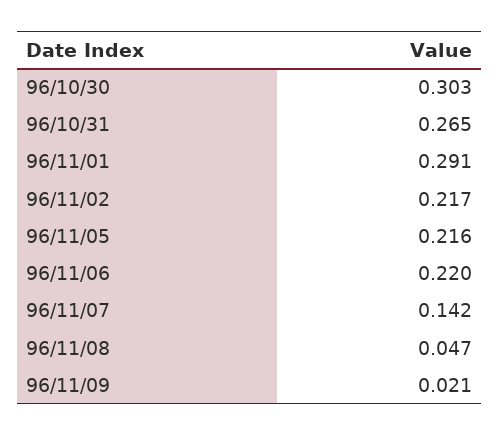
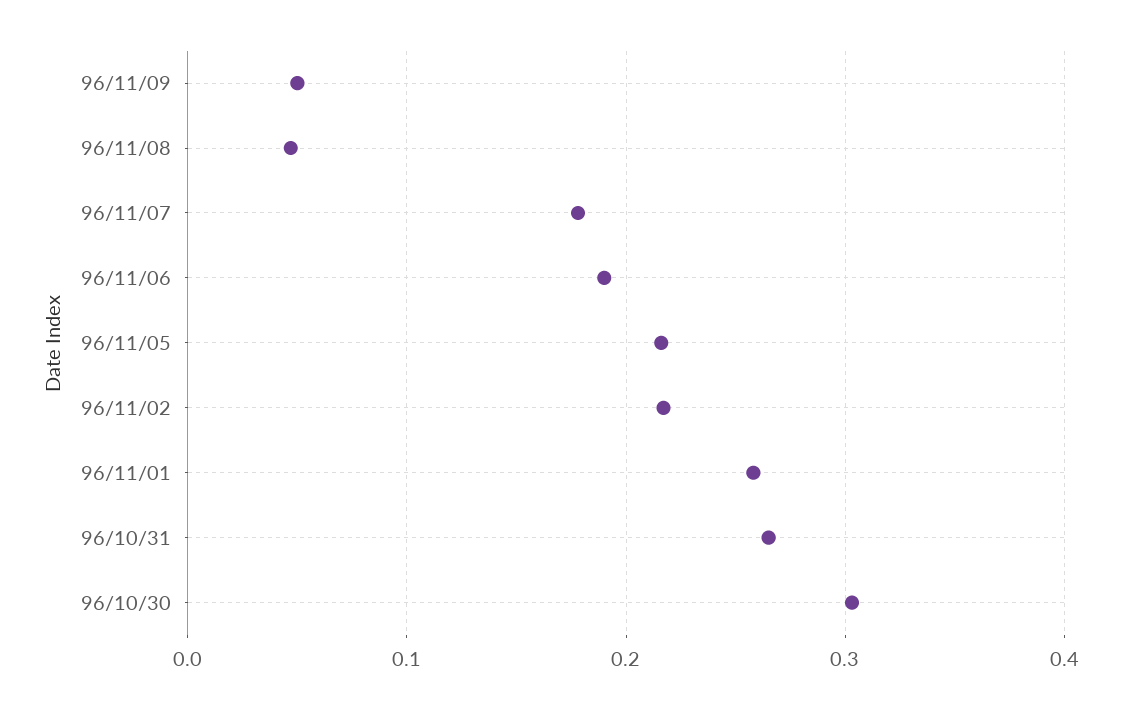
  {
    "96/10/30": 0.303,
    "96/10/31": 0.265,
-   "96/11/01": 0.291,
+   "96/11/01": 0.26,
    "96/11/02": 0.217,
    "96/11/05": 0.216,
-   "96/11/06": 0.22,
+   "96/11/06": 0.19,
-   "96/11/07": 0.142,
+   "96/11/07": 0.18,
    "96/11/08": 0.047,
-   "96/11/09": 0.021
+   "96/11/09": 0.05
  }

